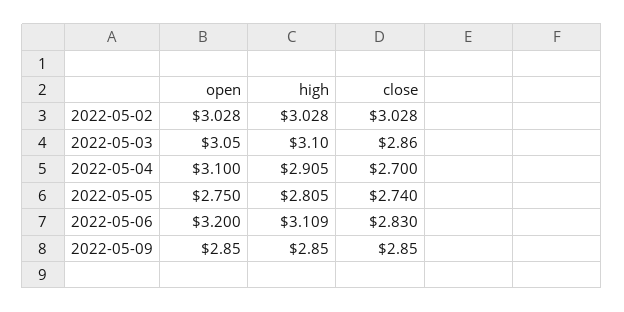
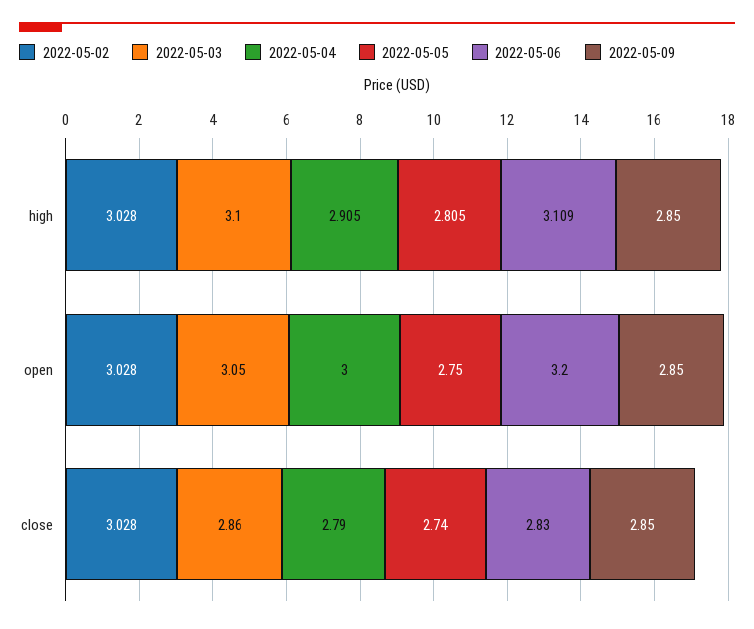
  {
    "2022-05-02": {
      "open": 3.028,
      "high": 3.028,
      "close": 3.028
    },
    "2022-05-03": {
      "open": 3.05,
      "high": 3.1,
      "close": 2.86
    },
    "2022-05-04": {
-     "open": 3.1,
+     "open": 3,
      "high": 2.905,
-     "close": 2.7
+     "close": 2.79
    },
    "2022-05-05": {
      "open": 2.75,
      "high": 2.805,
      "close": 2.74
    },
    "2022-05-06": {
      "open": 3.2,
      "high": 3.109,
      "close": 2.83
    },
    "2022-05-09": {
      "open": 2.85,
      "high": 2.85,
      "close": 2.85
    }
  }

